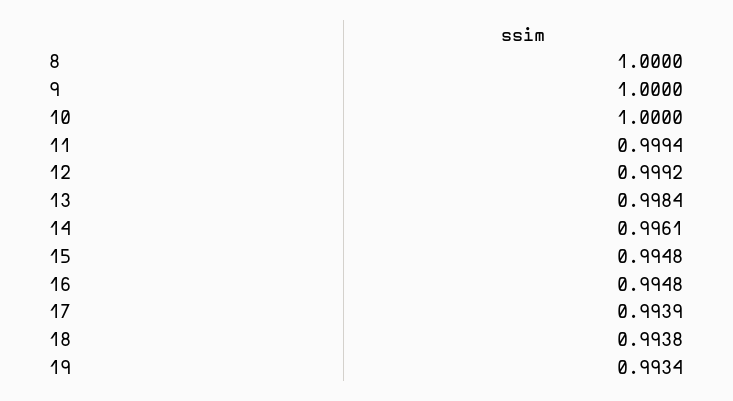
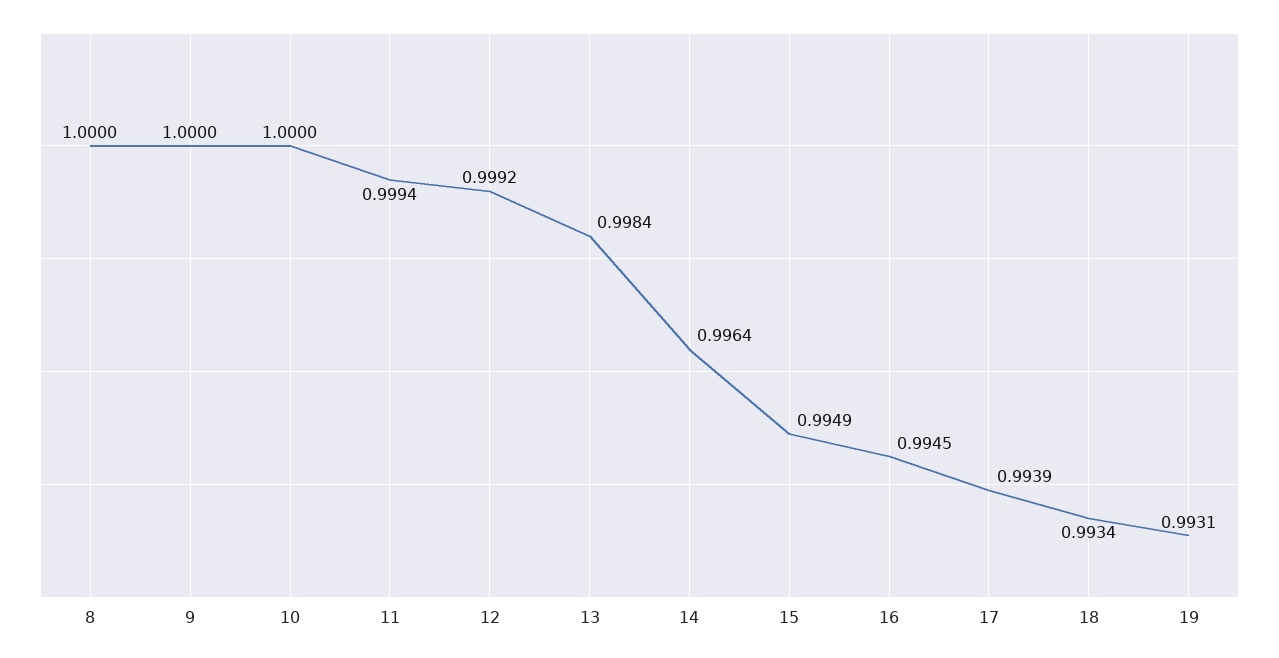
  {
    "8": 1,
    "9": 1,
    "10": 1,
    "11": 0.9994,
    "12": 0.9992,
    "13": 0.9984,
-   "14": 0.9961,
+   "14": 0.9964,
-   "15": 0.9948,
+   "15": 0.9949,
-   "16": 0.9948,
+   "16": 0.9945,
    "17": 0.9939,
-   "18": 0.9938,
+   "18": 0.9934,
-   "19": 0.9934
+   "19": 0.9931
  }

